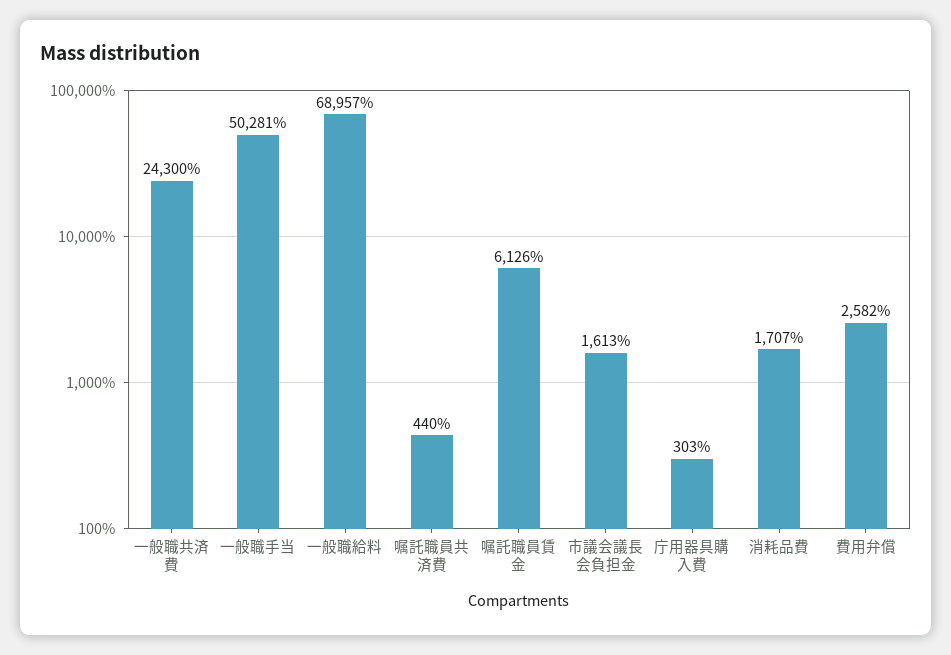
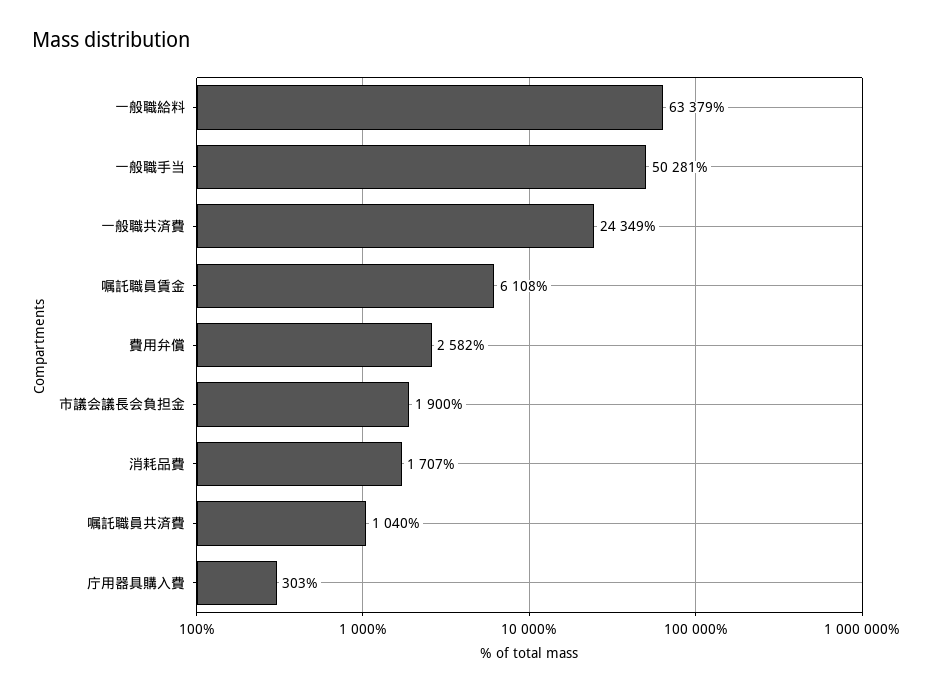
  {
-   "一般職共済費": 24300,
+   "一般職共済費": 24349,
    "一般職手当": 50281,
-   "一般職給料": 68957,
+   "一般職給料": 63379,
-   "嘱託職員共済費": 440,
+   "嘱託職員共済費": 1040,
-   "嘱託職員賃金": 6126,
+   "嘱託職員賃金": 6108,
-   "市議会議長会負担金": 1613,
+   "市議会議長会負担金": 1900,
    "庁用器具購入費": 303,
    "消耗品費": 1707,
    "費用弁償": 2582
  }

